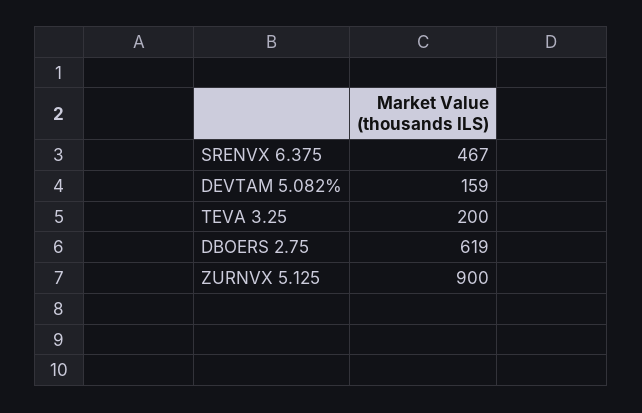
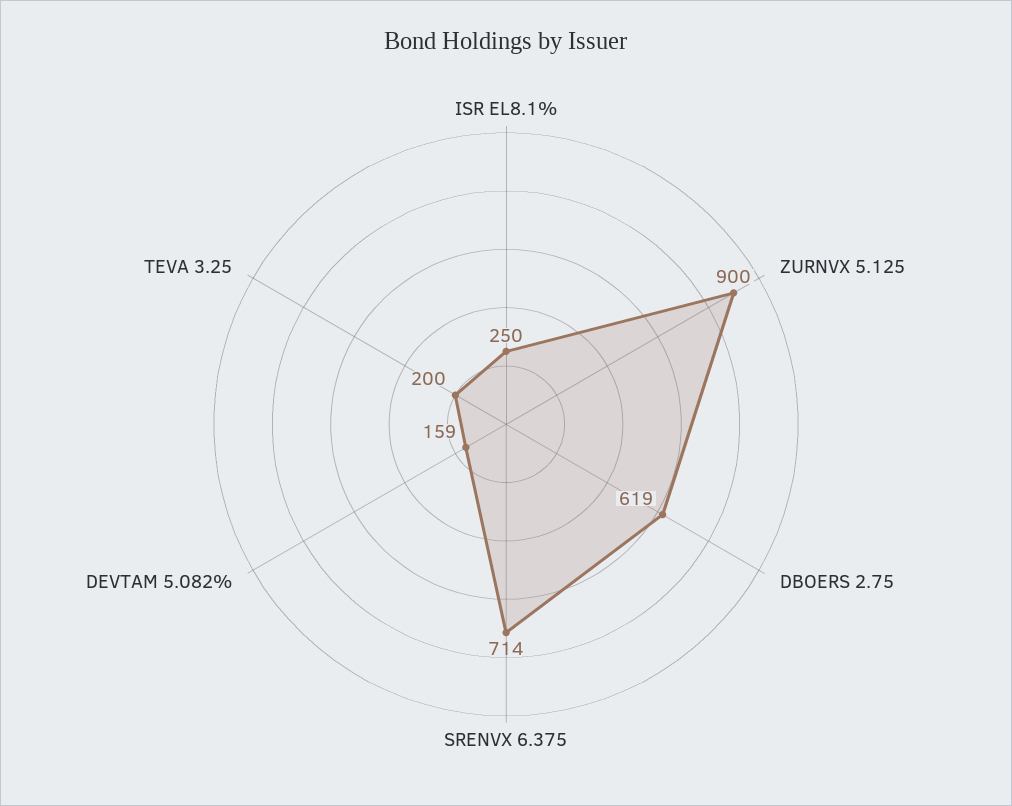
  {
-   "SRENVX 6.375": 467,
+   "SRENVX 6.375": 714,
    "DEVTAM 5.082%": 159,
    "TEVA 3.25": 200,
    "DBOERS 2.75": 619,
-   "ZURNVX 5.125": 900
+   "ZURNVX 5.125": 900,
+   "ISR EL8.1%": 250
  }

